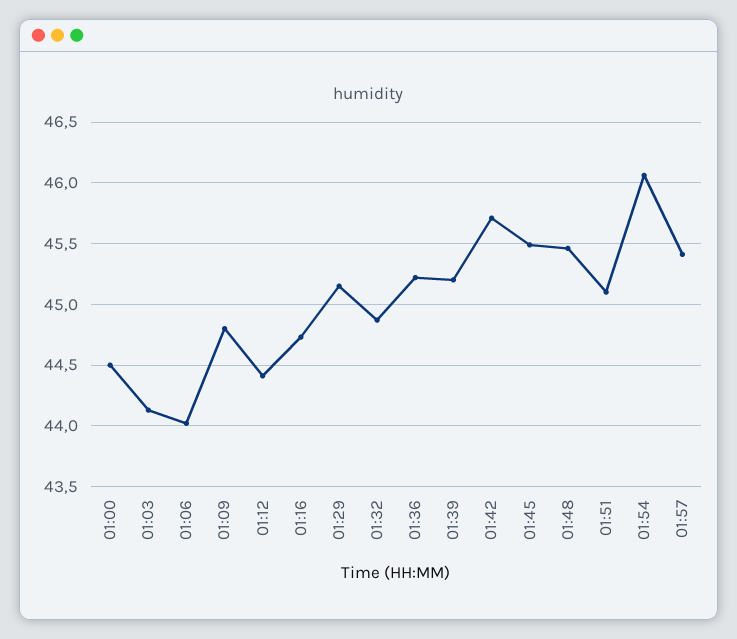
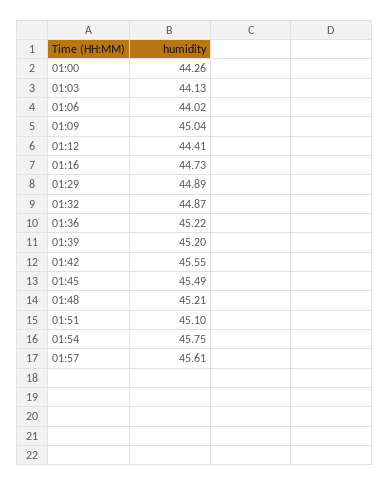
  {
-   "01:00": 44.5,
+   "01:00": 44.26,
    "01:03": 44.13,
    "01:06": 44.02,
-   "01:09": 44.8,
+   "01:09": 45.04,
    "01:12": 44.41,
    "01:16": 44.73,
-   "01:29": 45.15,
+   "01:29": 44.89,
    "01:32": 44.87,
    "01:36": 45.22,
    "01:39": 45.2,
-   "01:42": 45.7,
+   "01:42": 45.55,
    "01:45": 45.49,
-   "01:48": 45.45,
+   "01:48": 45.21,
    "01:51": 45.1,
-   "01:54": 46.05,
+   "01:54": 45.75,
-   "01:57": 45.4
+   "01:57": 45.61
  }

